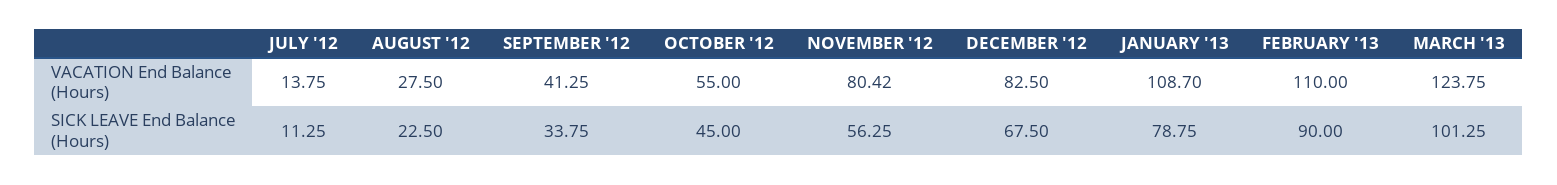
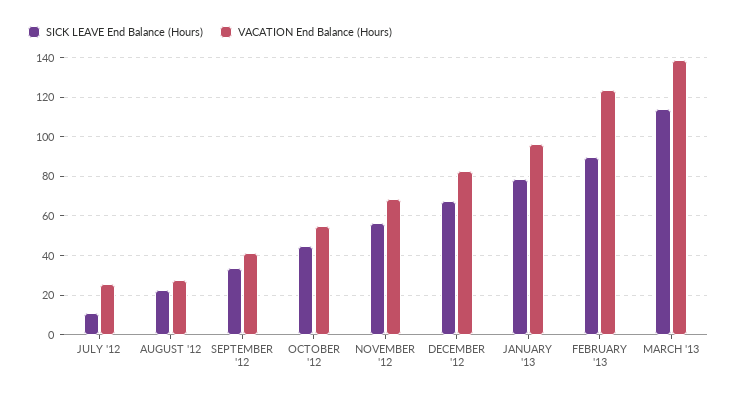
  {
    "VACATION End Balance (Hours)": {
-     "JULY '12": 13.75,
+     "JULY '12": 25,
      "AUGUST '12": 27.5,
      "SEPTEMBER '12": 41.25,
      "OCTOBER '12": 55,
-     "NOVEMBER '12": 80.42,
+     "NOVEMBER '12": 70,
      "DECEMBER '12": 82.5,
-     "JANUARY '13": 108.7,
+     "JANUARY '13": 95,
-     "FEBRUARY '13": 110,
+     "FEBRUARY '13": 125,
-     "MARCH '13": 123.75
+     "MARCH '13": 140
    },
    "SICK LEAVE End Balance (Hours)": {
      "JULY '12": 11.25,
      "AUGUST '12": 22.5,
      "SEPTEMBER '12": 33.75,
      "OCTOBER '12": 45,
      "NOVEMBER '12": 56.25,
      "DECEMBER '12": 67.5,
      "JANUARY '13": 78.75,
      "FEBRUARY '13": 90,
-     "MARCH '13": 101.25
+     "MARCH '13": 115
    }
  }

